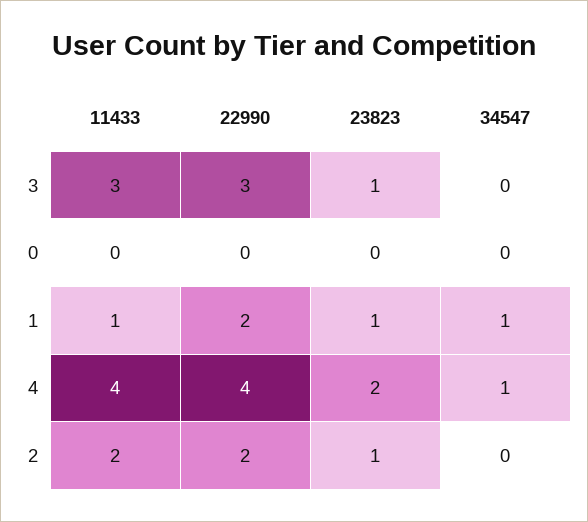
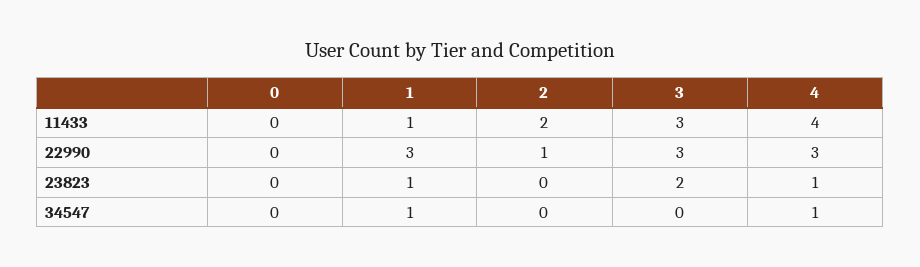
  {
    "11433": {
      "3": 3,
      "0": 0,
      "1": 1,
      "4": 4,
      "2": 2
    },
    "22990": {
      "3": 3,
      "0": 0,
-     "1": 2,
+     "1": 3,
-     "4": 4,
+     "4": 3,
-     "2": 2
+     "2": 1
    },
    "23823": {
-     "3": 1,
+     "3": 2,
      "0": 0,
      "1": 1,
-     "4": 2,
+     "4": 1,
-     "2": 1
+     "2": 0
    },
    "34547": {
      "3": 0,
      "0": 0,
      "1": 1,
      "4": 1,
      "2": 0
    }
  }

